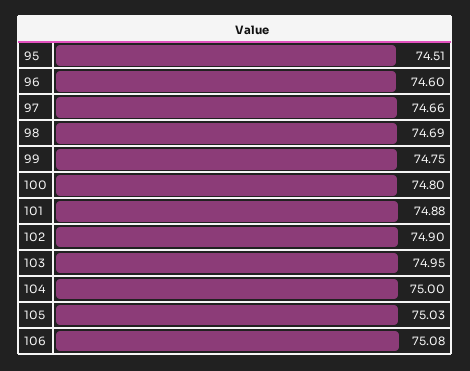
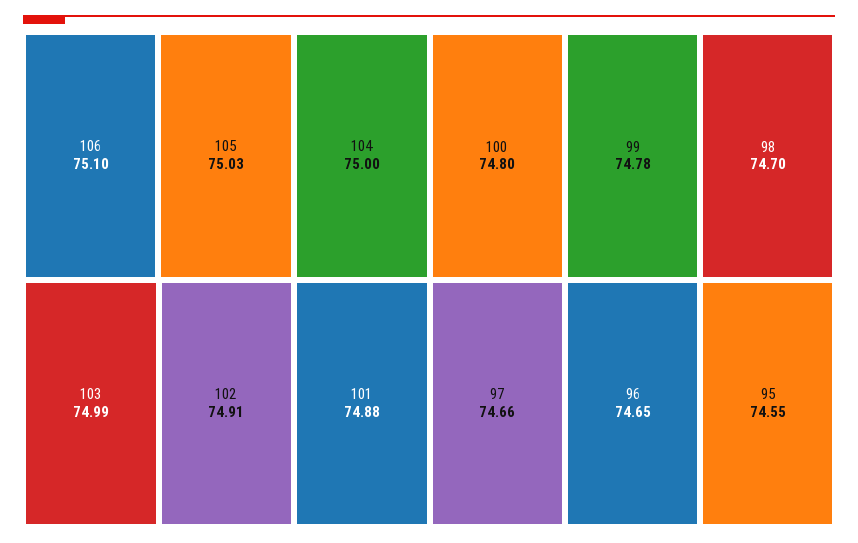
  {
-   "95": 74.51,
+   "95": 74.55,
-   "96": 74.6,
+   "96": 74.65,
    "97": 74.66,
-   "98": 74.69,
+   "98": 74.7,
-   "99": 74.75,
+   "99": 74.78,
    "100": 74.8,
    "101": 74.88,
-   "102": 74.9,
+   "102": 74.91,
-   "103": 74.95,
+   "103": 74.99,
    "104": 75,
    "105": 75.03,
-   "106": 75.08
+   "106": 75.1
  }

